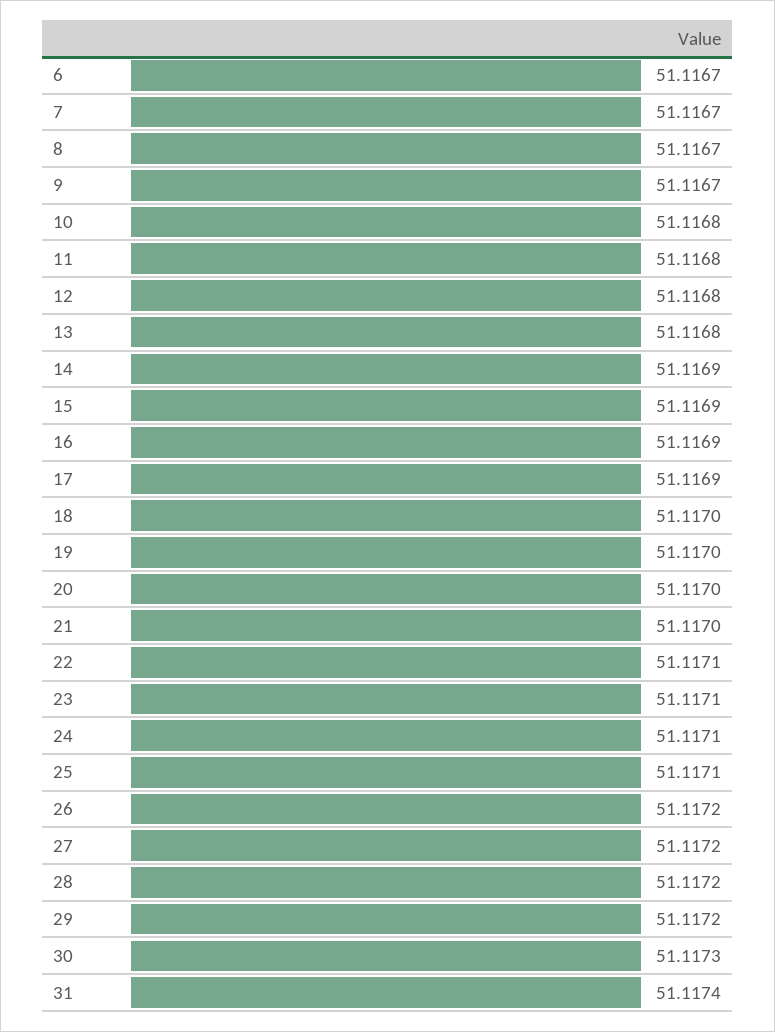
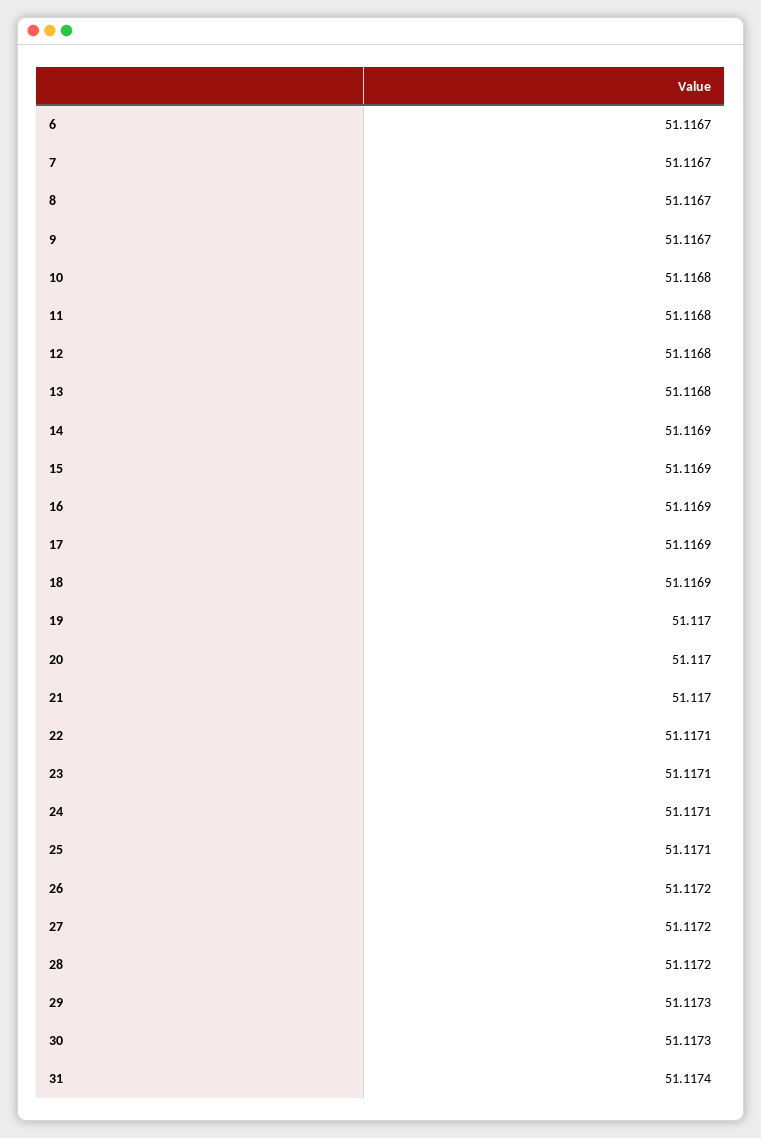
  {
    "6": 51.1167,
    "7": 51.1167,
    "8": 51.1167,
    "9": 51.1167,
    "10": 51.1168,
    "11": 51.1168,
    "12": 51.1168,
    "13": 51.1168,
    "14": 51.1169,
    "15": 51.1169,
    "16": 51.1169,
    "17": 51.1169,
-   "18": 51.117,
+   "18": 51.1169,
    "19": 51.117,
    "20": 51.117,
    "21": 51.117,
    "22": 51.1171,
    "23": 51.1171,
    "24": 51.1171,
    "25": 51.1171,
    "26": 51.1172,
    "27": 51.1172,
    "28": 51.1172,
-   "29": 51.1172,
+   "29": 51.1173,
    "30": 51.1173,
    "31": 51.1174
  }

